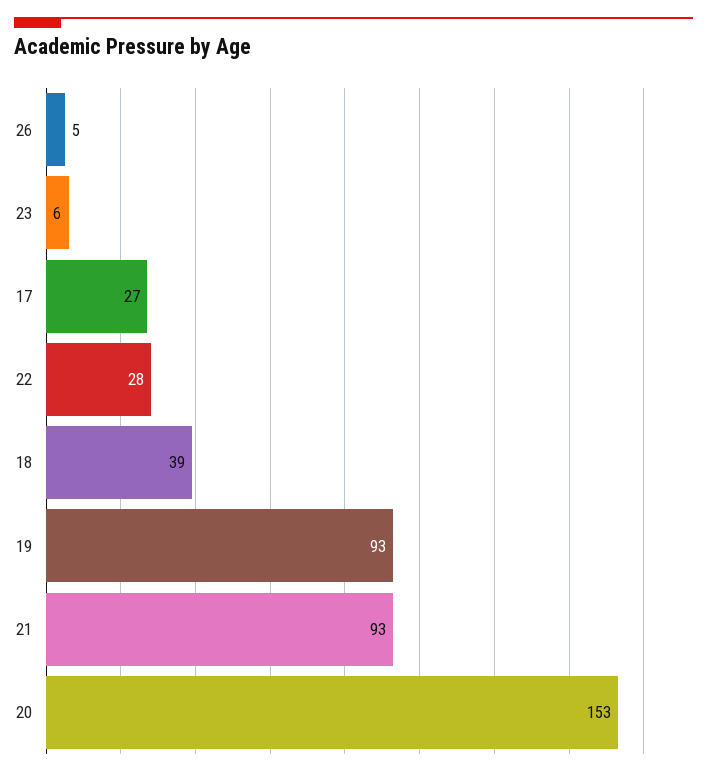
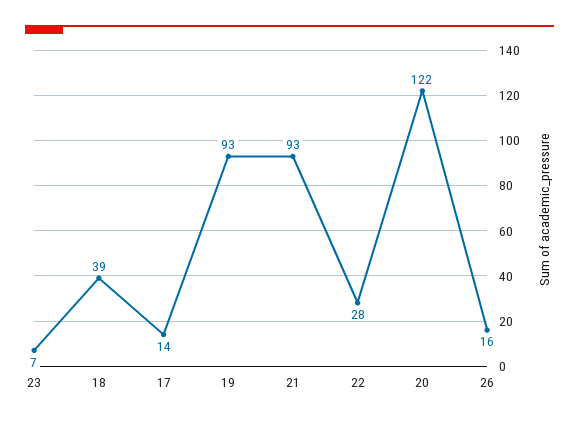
  {
-   "26": 5,
+   "26": 16,
-   "23": 6,
+   "23": 7,
-   "17": 27,
+   "17": 14,
    "22": 28,
    "18": 39,
    "19": 93,
    "21": 93,
-   "20": 153
+   "20": 122
  }

